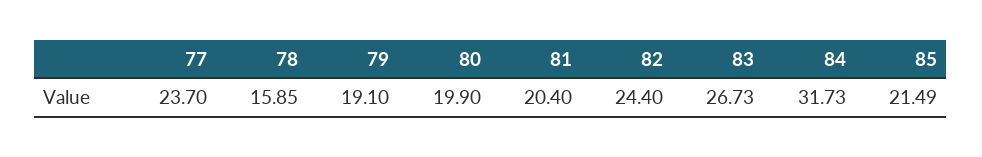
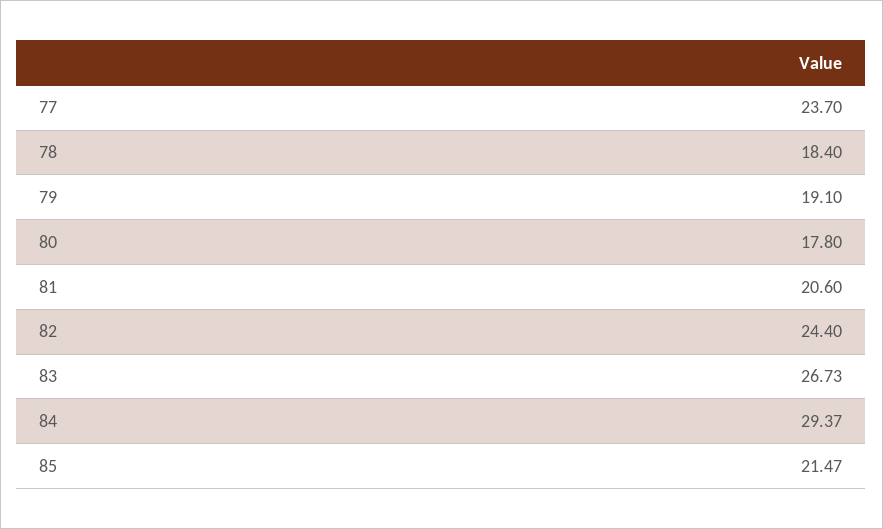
  {
    "77": 23.7,
-   "78": 15.85,
+   "78": 18.4,
    "79": 19.1,
-   "80": 19.9,
+   "80": 17.8,
-   "81": 20.4,
+   "81": 20.6,
    "82": 24.4,
    "83": 26.73,
-   "84": 31.73,
+   "84": 29.37,
-   "85": 21.49
+   "85": 21.47
  }

